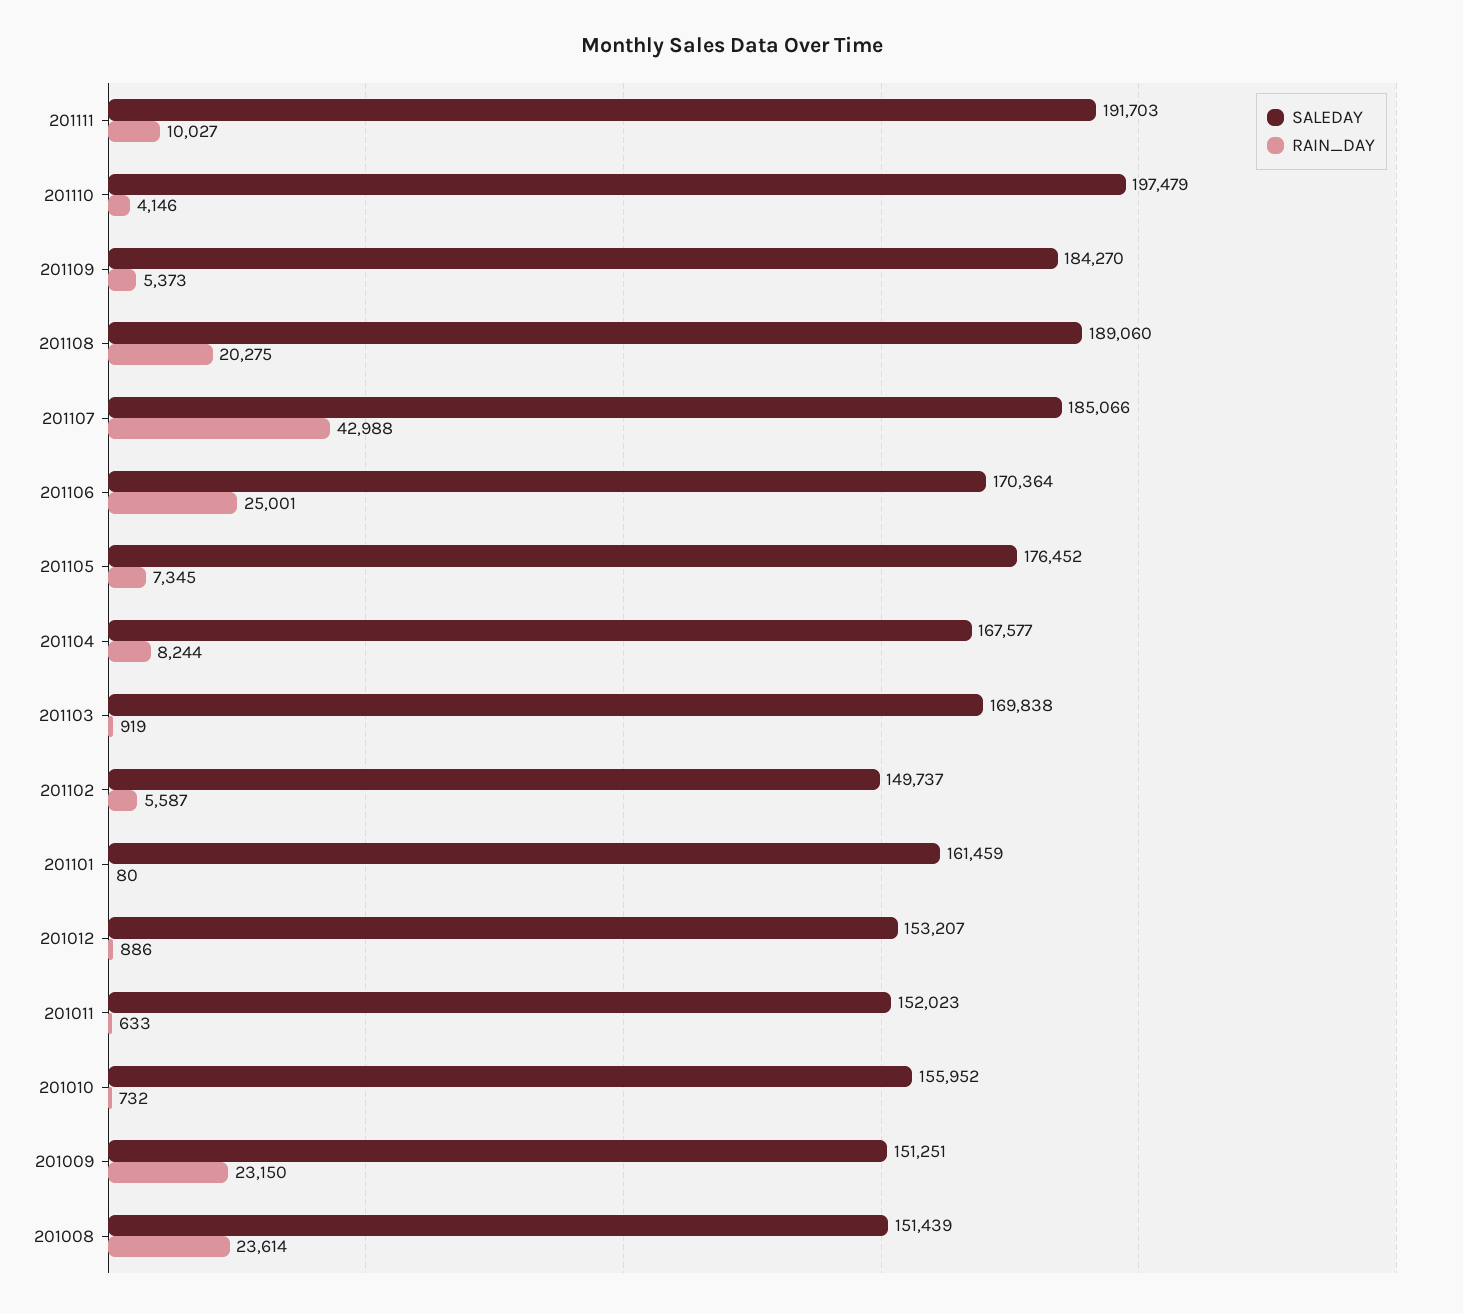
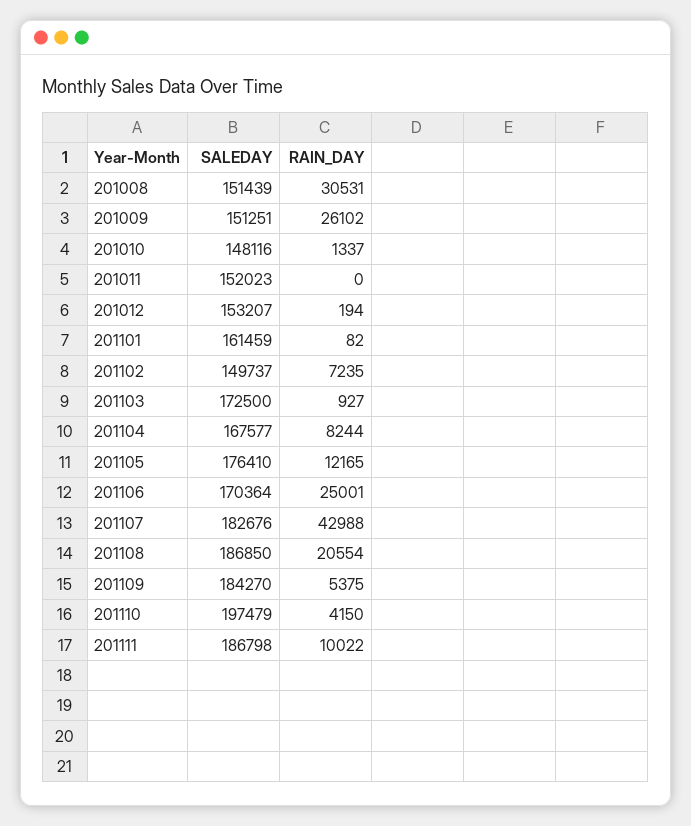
  {
    "SALEDAY": {
-     "201111": 191703,
+     "201111": 186798,
      "201110": 197479,
      "201109": 184270,
-     "201108": 189060,
+     "201108": 186850,
-     "201107": 185066,
+     "201107": 182676,
      "201106": 170364,
-     "201105": 176452,
+     "201105": 176410,
      "201104": 167577,
-     "201103": 169838,
+     "201103": 172500,
      "201102": 149737,
      "201101": 161459,
      "201012": 153207,
      "201011": 152023,
-     "201010": 155952,
+     "201010": 148116,
      "201009": 151251,
      "201008": 151439
    },
    "RAIN_DAY": {
-     "201111": 10027,
+     "201111": 10022,
-     "201110": 4146,
+     "201110": 4150,
-     "201109": 5373,
+     "201109": 5375,
-     "201108": 20275,
+     "201108": 20554,
      "201107": 42988,
      "201106": 25001,
-     "201105": 7345,
+     "201105": 12165,
      "201104": 8244,
-     "201103": 919,
+     "201103": 927,
-     "201102": 5587,
+     "201102": 7235,
-     "201101": 80,
+     "201101": 82,
-     "201012": 886,
+     "201012": 194,
-     "201011": 633,
+     "201011": 0,
-     "201010": 732,
+     "201010": 1337,
-     "201009": 23150,
+     "201009": 26102,
-     "201008": 23614
+     "201008": 30531
    }
  }

